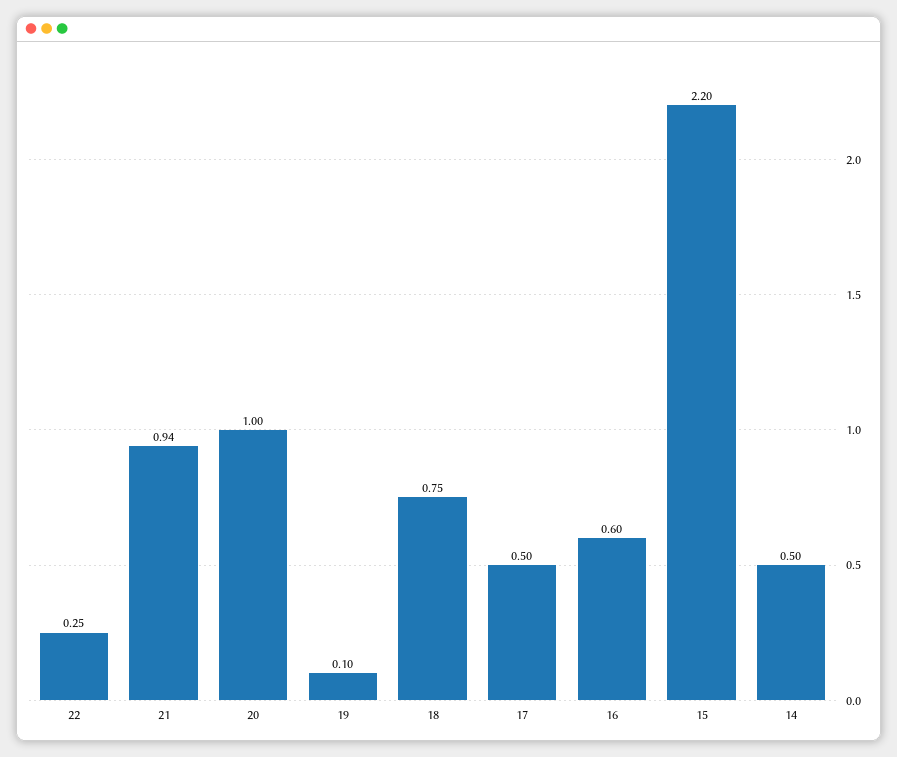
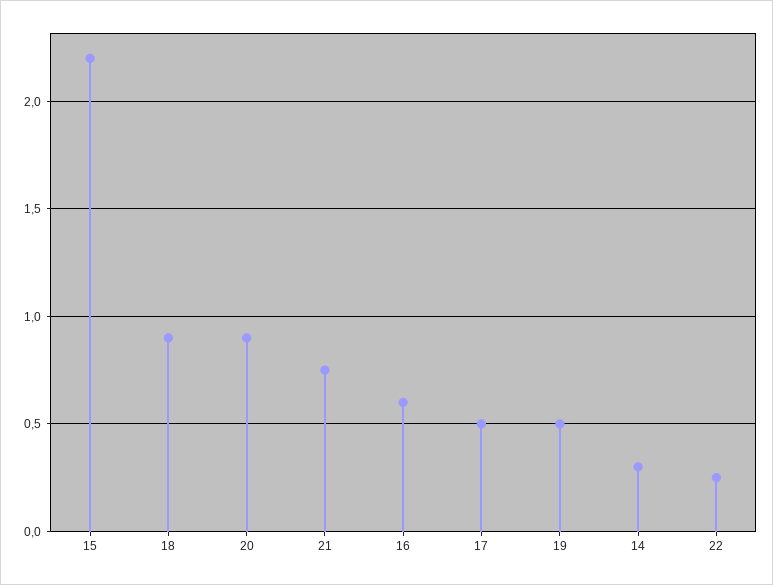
  {
    "22": 0.25,
-   "21": 0.94,
+   "21": 0.75,
-   "20": 1,
+   "20": 0.9,
-   "19": 0.1,
+   "19": 0.5,
-   "18": 0.75,
+   "18": 0.9,
    "17": 0.5,
    "16": 0.6,
    "15": 2.2,
-   "14": 0.5
+   "14": 0.3
  }

